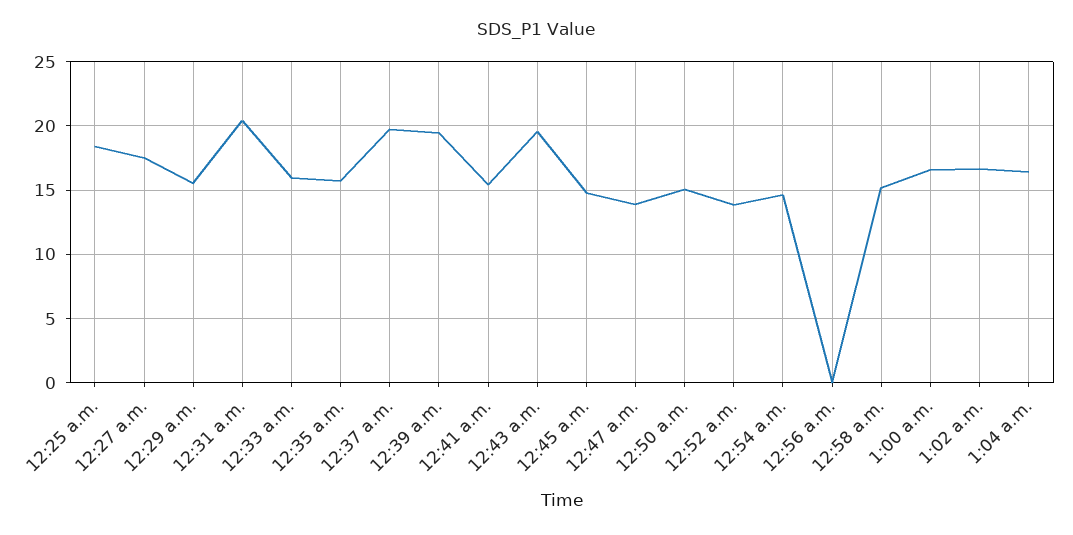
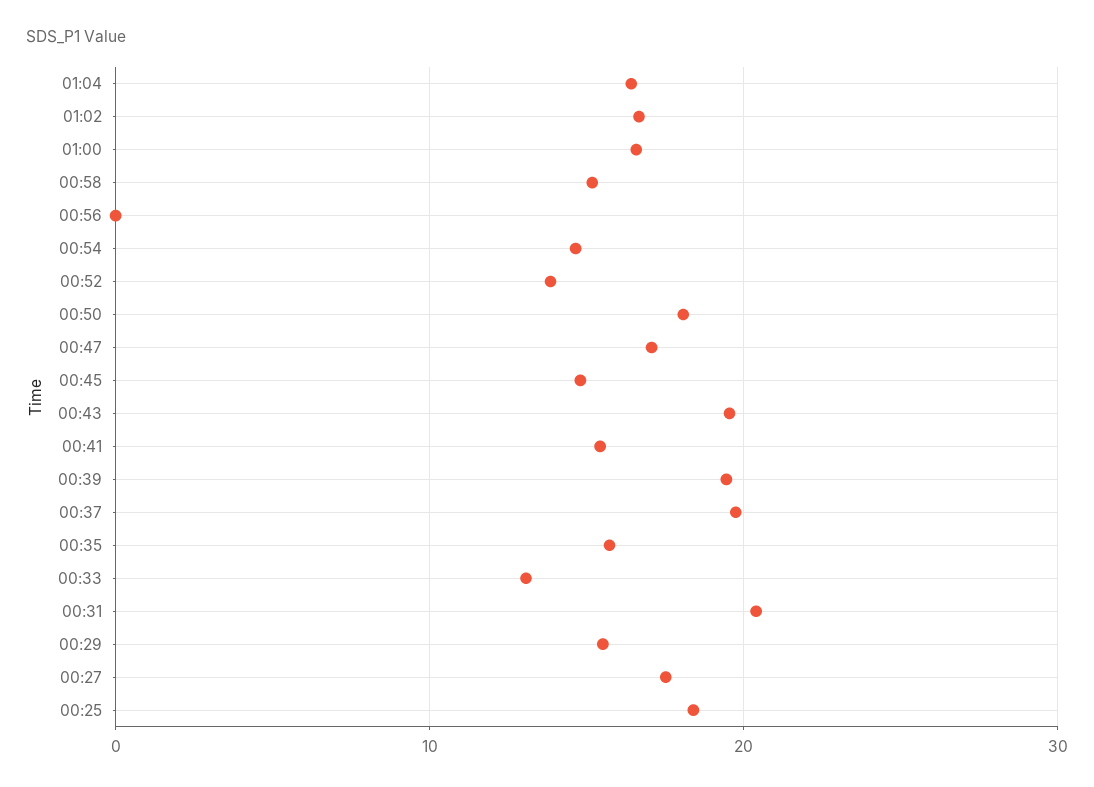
  {
    "12:25 a.m.": 18.5,
    "12:27 a.m.": 17.5,
    "12:29 a.m.": 15.5,
    "12:31 a.m.": 20.5,
-   "12:33 a.m.": 16,
+   "12:33 a.m.": 13,
    "12:35 a.m.": 15.5,
    "12:37 a.m.": 20,
    "12:39 a.m.": 19.5,
    "12:41 a.m.": 15.5,
    "12:43 a.m.": 19.5,
    "12:45 a.m.": 15,
-   "12:47 a.m.": 14,
+   "12:47 a.m.": 17,
-   "12:50 a.m.": 15,
+   "12:50 a.m.": 18,
    "12:52 a.m.": 14,
    "12:54 a.m.": 14.5,
    "12:56 a.m.": 0,
    "12:58 a.m.": 15,
    "1:00 a.m.": 16.5,
    "1:02 a.m.": 16.5,
    "1:04 a.m.": 16.5
  }

